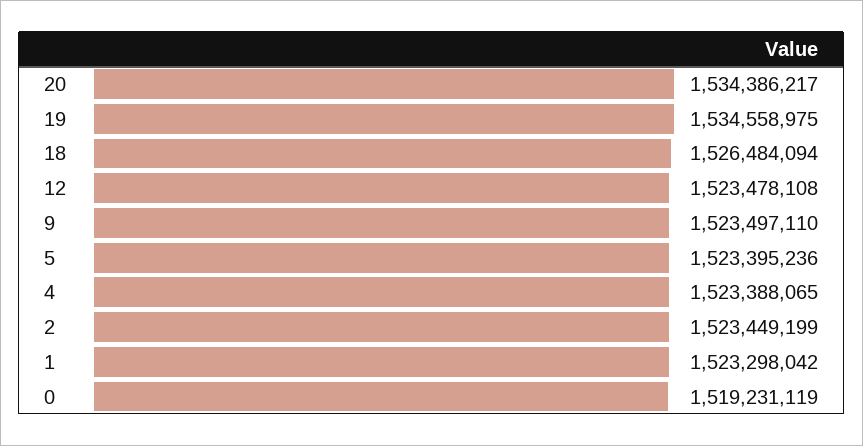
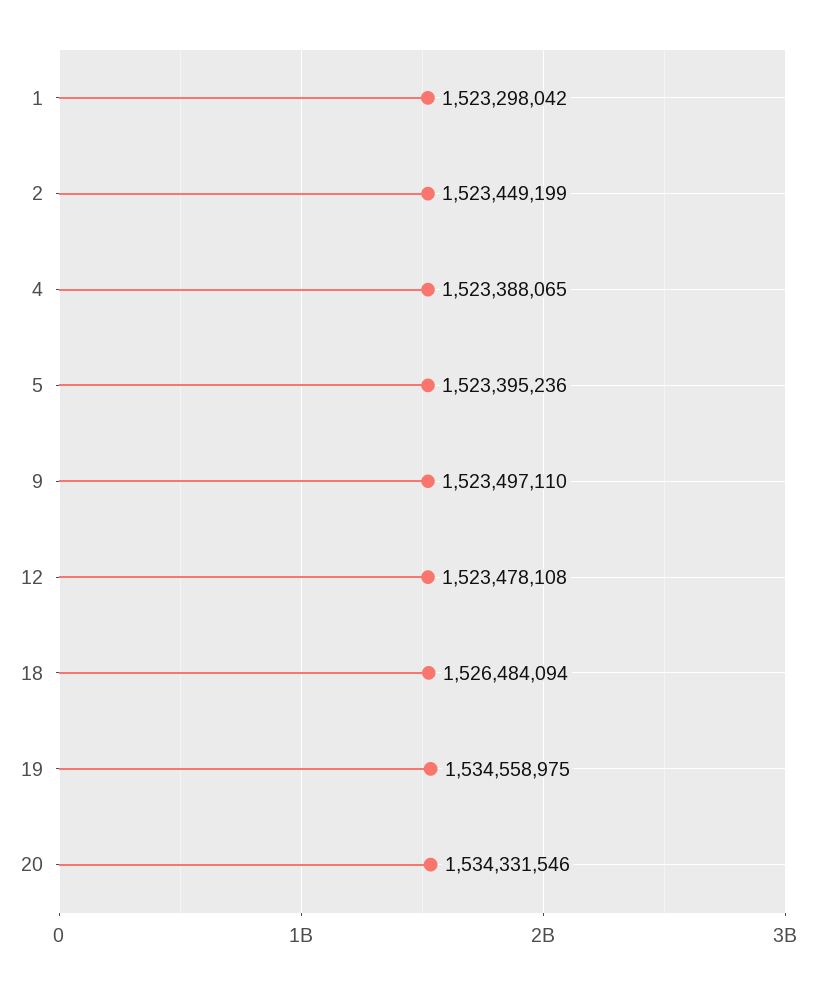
  {
-   "20": 1534386217,
+   "20": 1534331546,
    "19": 1534558975,
    "18": 1526484094,
    "12": 1523478108,
    "9": 1523497110,
    "5": 1523395236,
    "4": 1523388065,
    "2": 1523449199,
-   "1": 1523298042,
+   "1": 1523298042
-   "0": 1519231119
  }

